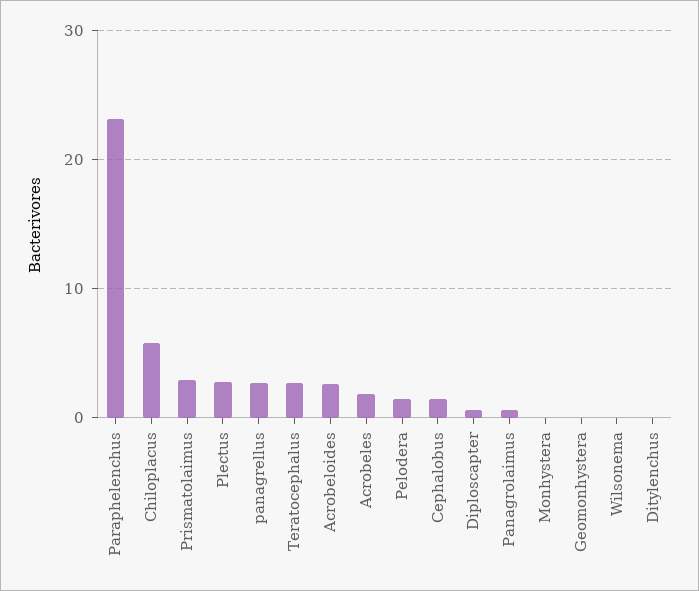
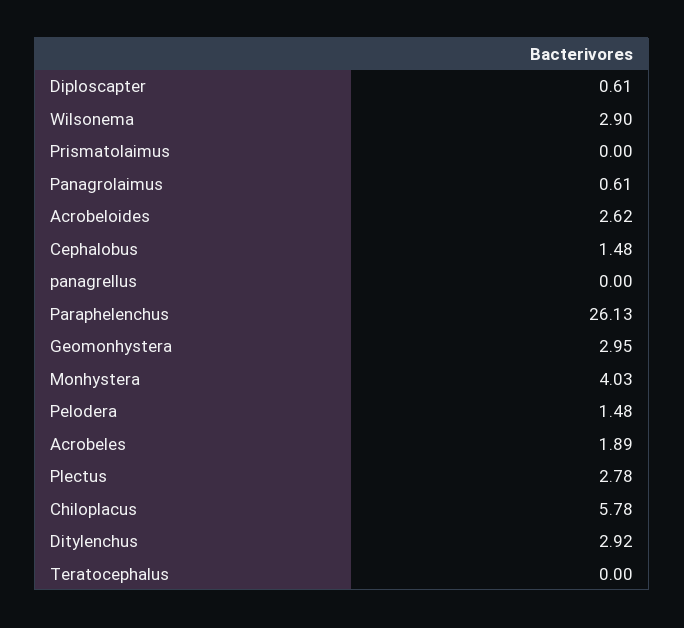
  {
-   "Paraphelenchus": 23,
+   "Paraphelenchus": 26.13,
    "Chiloplacus": 5.78,
-   "Prismatolaimus": 3,
+   "Prismatolaimus": 0,
    "Plectus": 2.78,
-   "panagrellus": 3,
+   "panagrellus": 0,
-   "Teratocephalus": 3,
+   "Teratocephalus": 0,
    "Acrobeloides": 2.62,
    "Acrobeles": 1.89,
    "Pelodera": 1.48,
    "Cephalobus": 1.48,
    "Diploscapter": 0.61,
    "Panagrolaimus": 0.61,
-   "Monhystera": 0,
+   "Monhystera": 4.03,
-   "Geomonhystera": 0,
+   "Geomonhystera": 2.95,
-   "Wilsonema": 0,
+   "Wilsonema": 2.9,
-   "Ditylenchus": 0
+   "Ditylenchus": 2.92
  }

